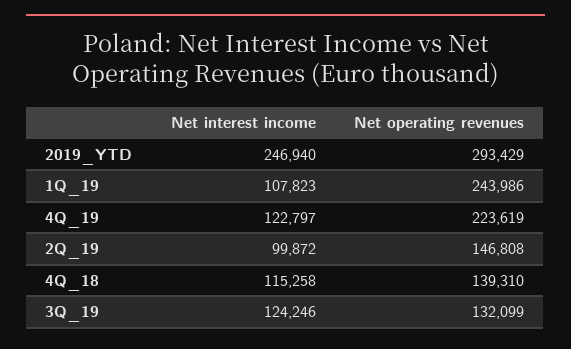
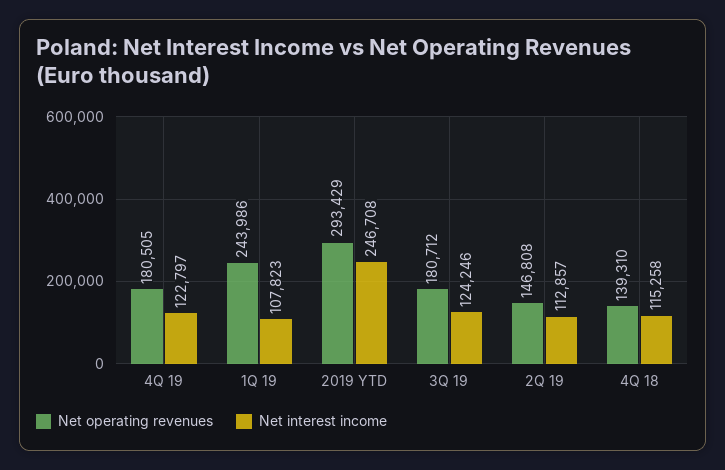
  {
    "Net interest income": {
-     "2019_YTD": 246940,
+     "2019_YTD": 246708,
      "1Q_19": 107823,
      "4Q_19": 122797,
-     "2Q_19": 99872,
+     "2Q_19": 112857,
      "4Q_18": 115258,
      "3Q_19": 124246
    },
    "Net operating revenues": {
      "2019_YTD": 293429,
      "1Q_19": 243986,
-     "4Q_19": 223619,
+     "4Q_19": 180505,
      "2Q_19": 146808,
      "4Q_18": 139310,
-     "3Q_19": 132099
+     "3Q_19": 180712
    }
  }

